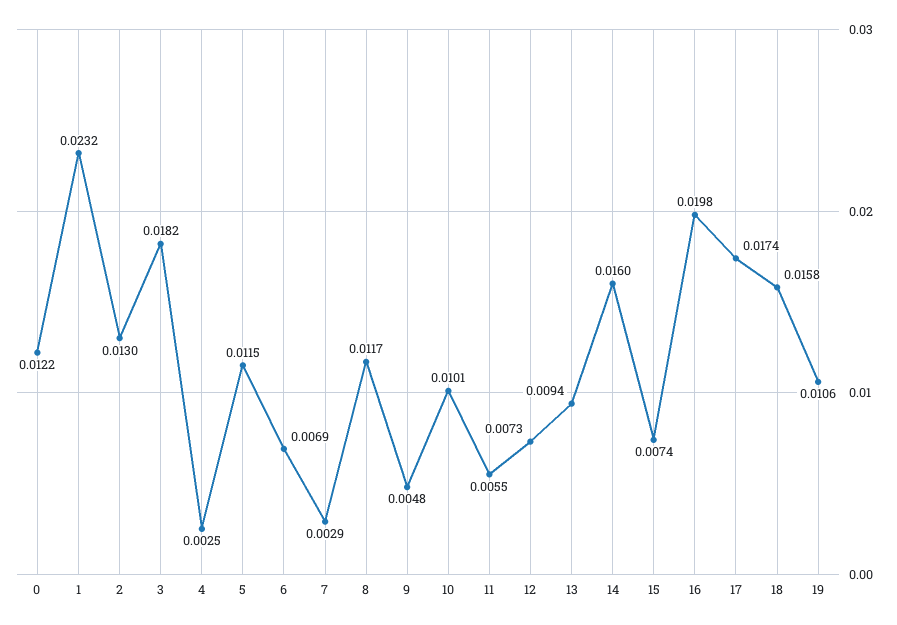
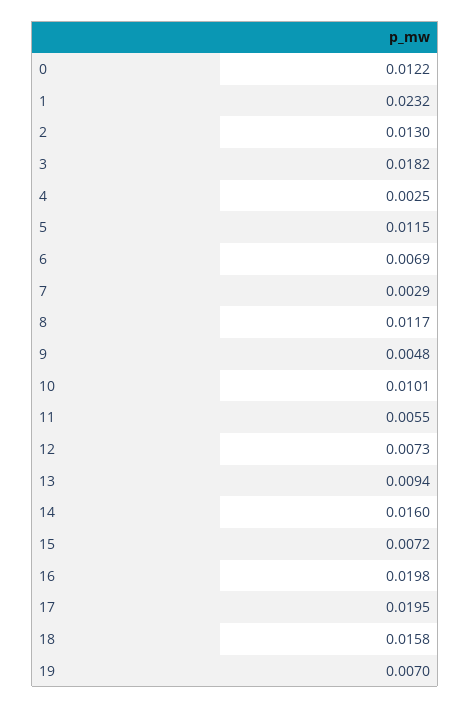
  {
    "0": 0.0122,
    "1": 0.0232,
    "2": 0.013,
    "3": 0.0182,
    "4": 0.0025,
    "5": 0.0115,
    "6": 0.0069,
    "7": 0.0029,
    "8": 0.0117,
    "9": 0.0048,
    "10": 0.0101,
    "11": 0.0055,
    "12": 0.0073,
    "13": 0.0094,
    "14": 0.016,
-   "15": 0.0074,
+   "15": 0.0072,
    "16": 0.0198,
-   "17": 0.0174,
+   "17": 0.0195,
    "18": 0.0158,
-   "19": 0.0106
+   "19": 0.007
  }

